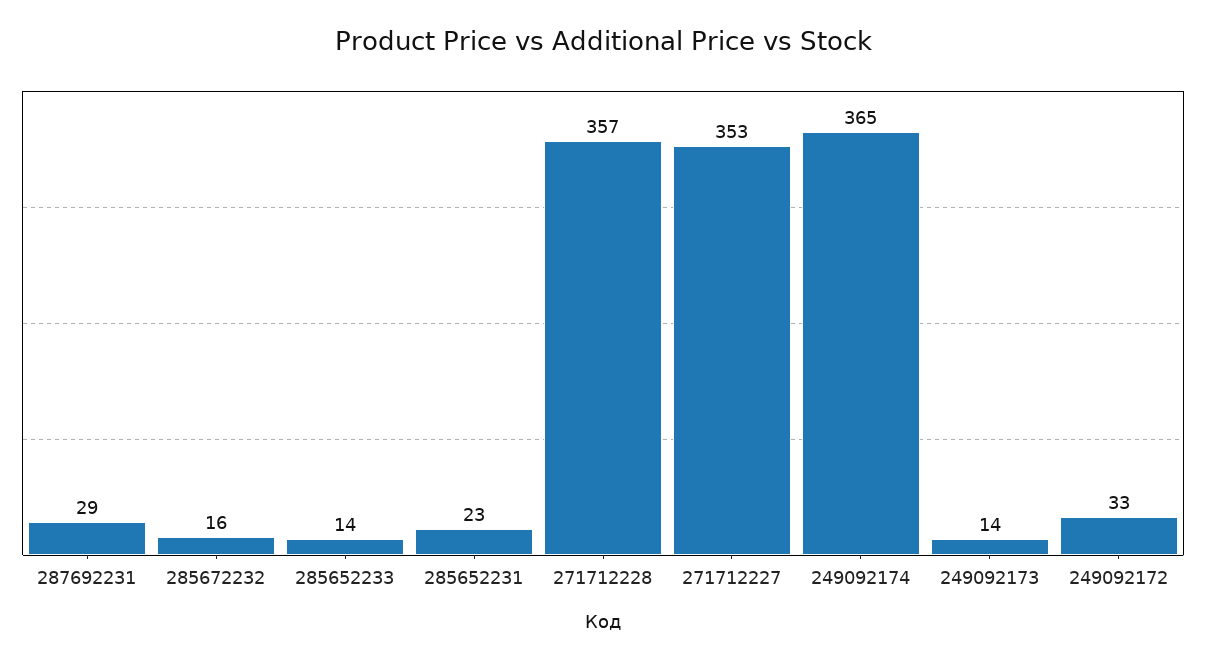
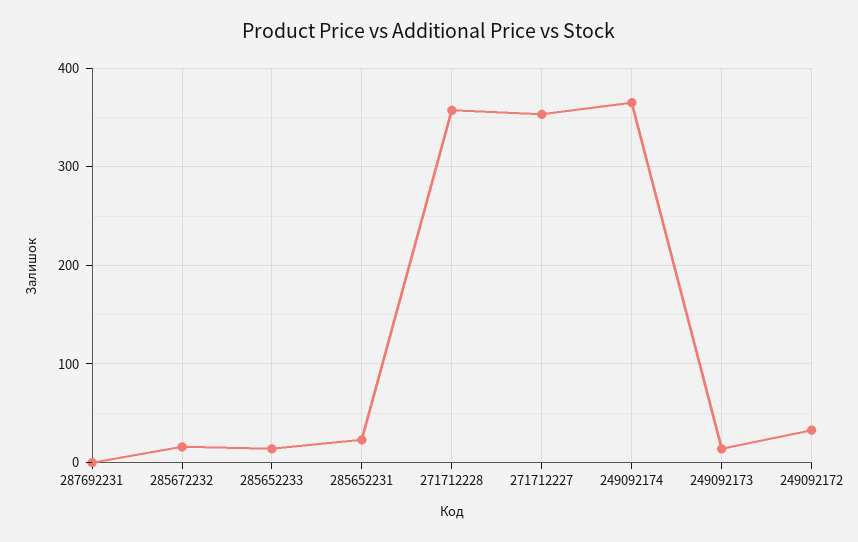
  {
-   "287692231": 29,
+   "287692231": 0,
    "285672232": 16,
    "285652233": 14,
    "285652231": 23,
    "271712228": 357,
    "271712227": 353,
    "249092174": 365,
    "249092173": 14,
    "249092172": 33
  }

